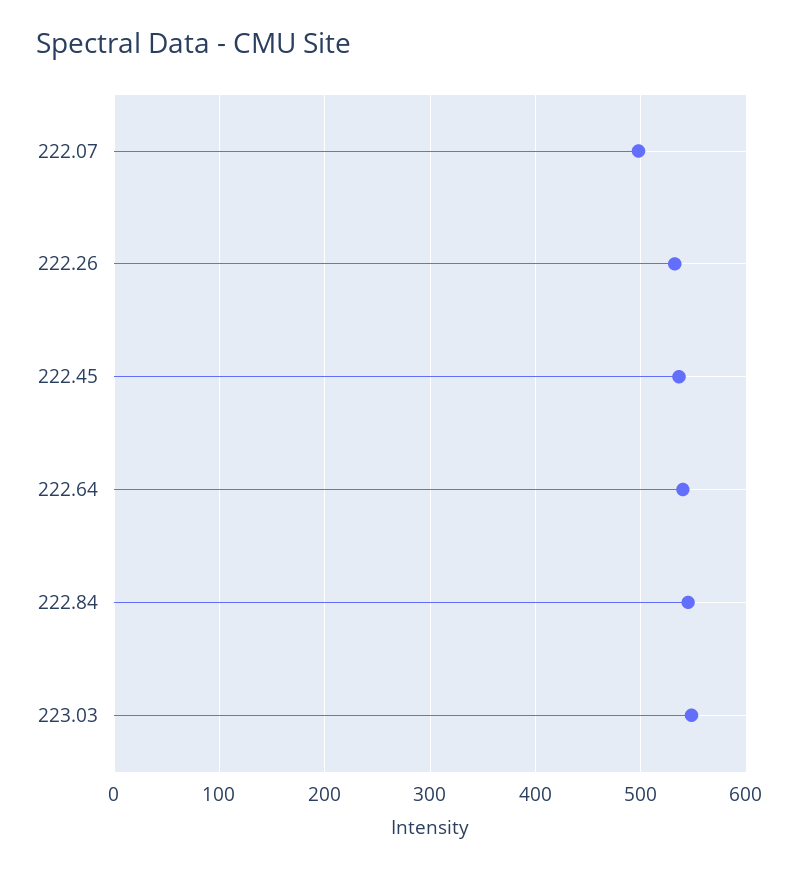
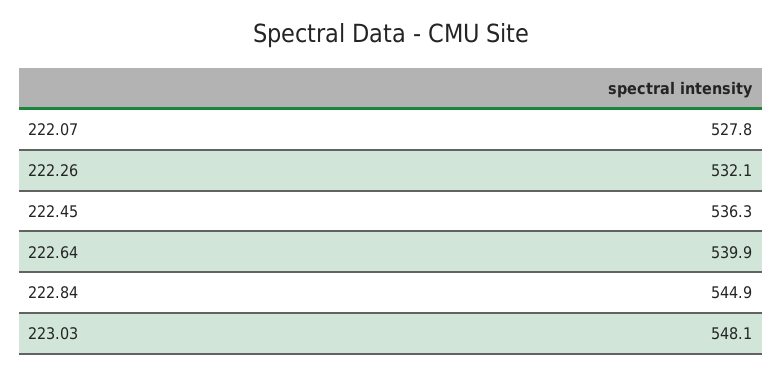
  {
-   "222.07": 500,
+   "222.07": 527.8,
    "222.26": 532.1,
    "222.45": 536.3,
    "222.64": 539.9,
    "222.84": 544.9,
    "223.03": 548.1
  }

